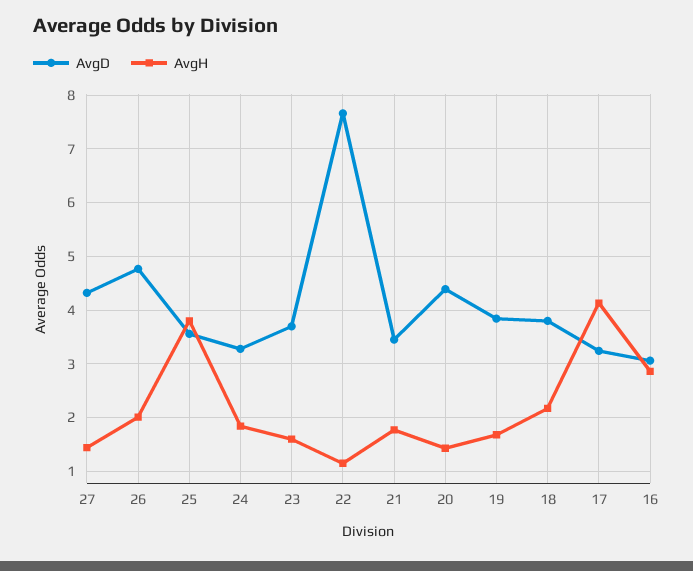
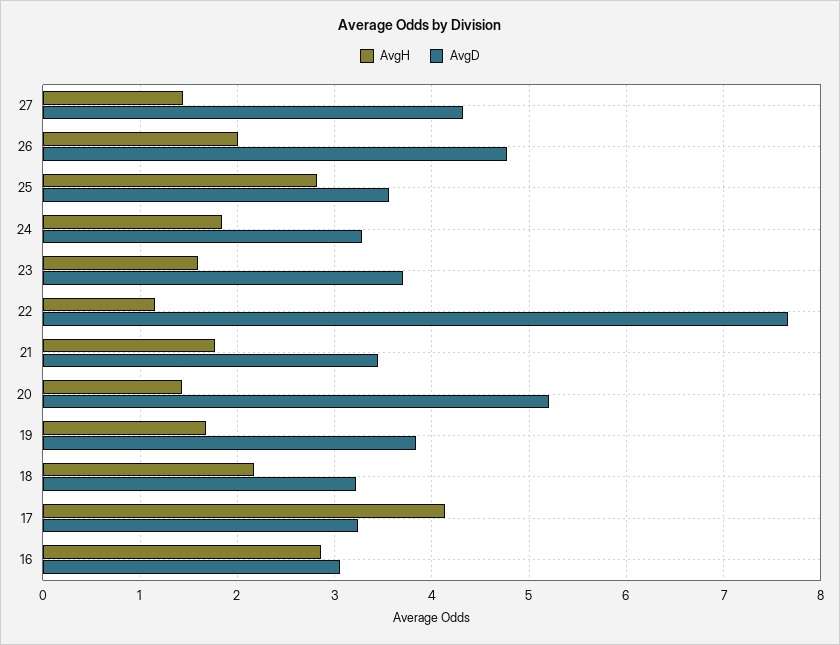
  {
    "AvgD": {
      "27": 4.3,
      "26": 4.8,
      "25": 3.6,
      "24": 3.3,
      "23": 3.7,
      "22": 7.7,
      "21": 3.5,
-     "20": 4.4,
+     "20": 5.2,
      "19": 3.8,
-     "18": 3.8,
+     "18": 3.2,
      "17": 3.2,
      "16": 3.1
    },
    "AvgH": {
      "27": 1.4,
      "26": 2,
-     "25": 3.8,
+     "25": 2.8,
      "24": 1.8,
      "23": 1.6,
      "22": 1.2,
      "21": 1.8,
      "20": 1.4,
      "19": 1.7,
      "18": 2.2,
      "17": 4.1,
      "16": 2.9
    }
  }

